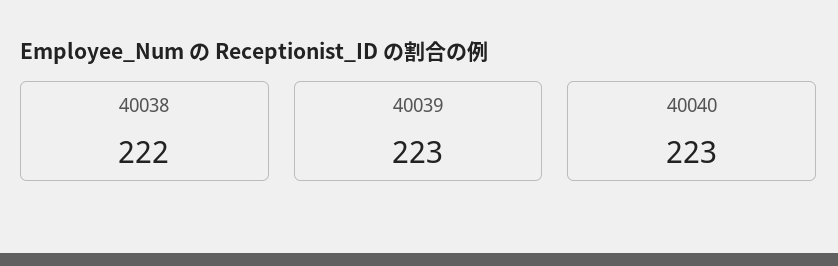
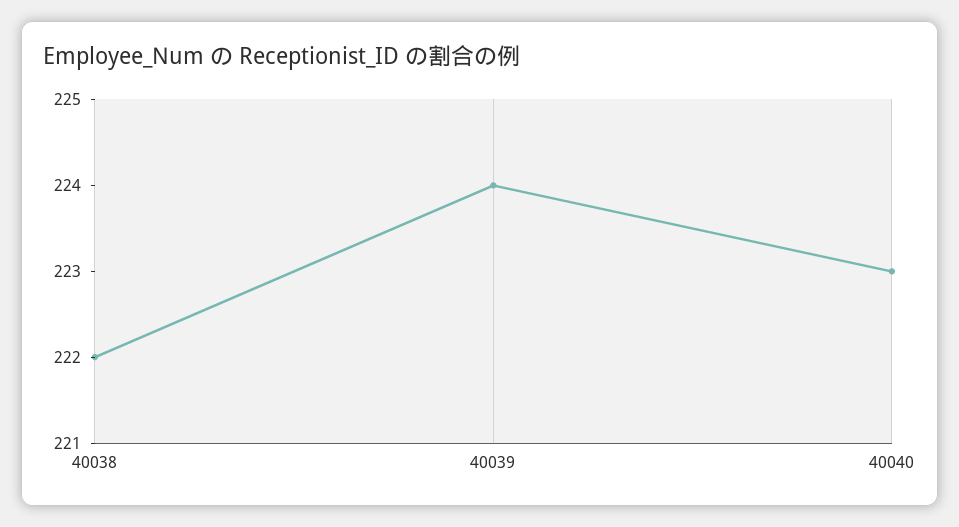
  {
    "40038": 222,
-   "40039": 223,
+   "40039": 224,
    "40040": 223
  }

